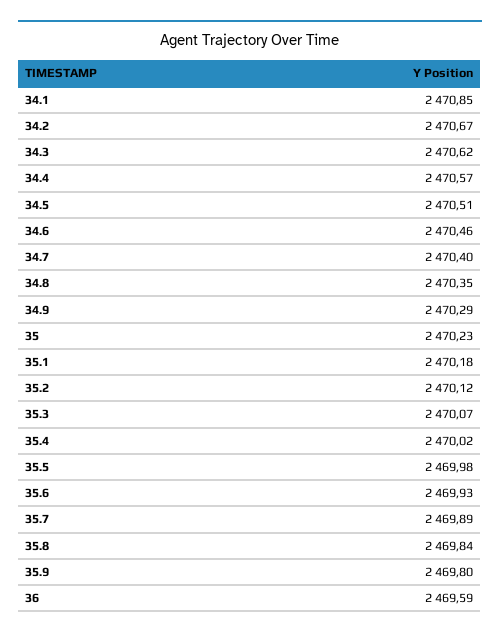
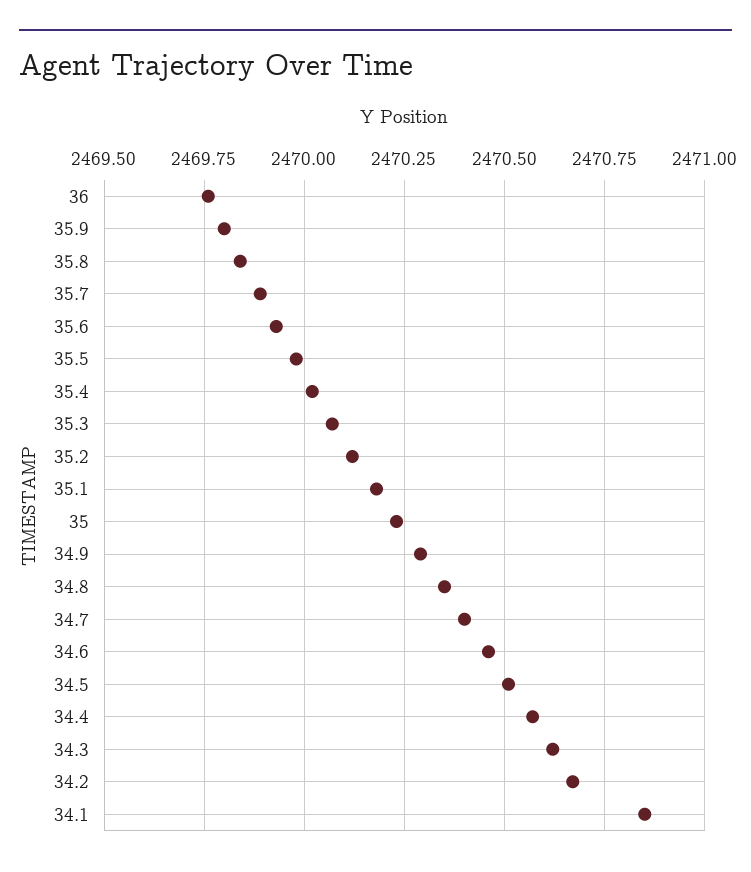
  {
    "34.1": 2470.85,
    "34.2": 2470.67,
    "34.3": 2470.62,
    "34.4": 2470.57,
    "34.5": 2470.51,
    "34.6": 2470.46,
    "34.7": 2470.4,
    "34.8": 2470.35,
    "34.9": 2470.29,
    "35": 2470.23,
    "35.1": 2470.18,
    "35.2": 2470.12,
    "35.3": 2470.07,
    "35.4": 2470.02,
    "35.5": 2469.98,
    "35.6": 2469.93,
    "35.7": 2469.89,
    "35.8": 2469.84,
    "35.9": 2469.8,
-   "36": 2469.59
+   "36": 2469.75
  }

